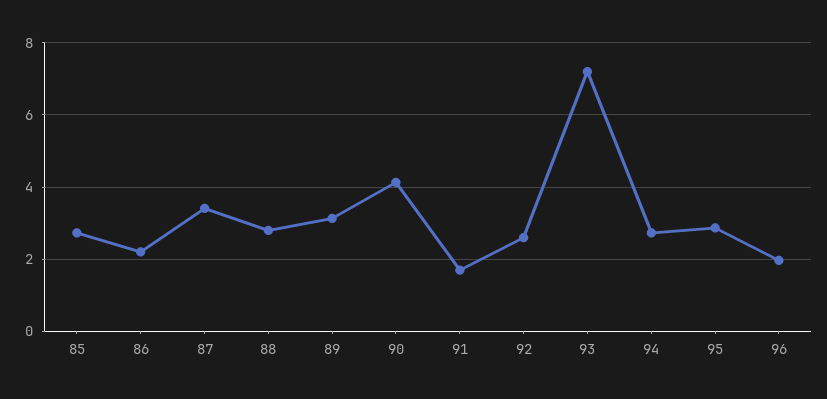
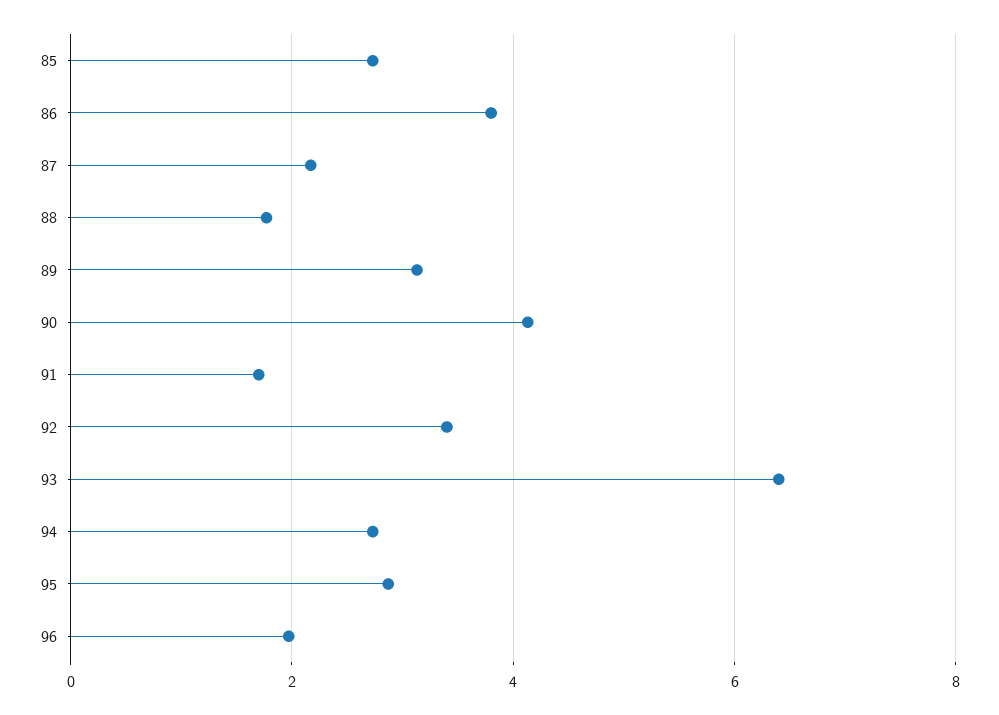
  {
    "85": 2.8,
-   "86": 2.2,
+   "86": 3.8,
-   "87": 3.4,
+   "87": 2.2,
-   "88": 2.8,
+   "88": 1.8,
    "89": 3.2,
    "90": 4.2,
    "91": 1.8,
-   "92": 2.6,
+   "92": 3.4,
-   "93": 7.2,
+   "93": 6.4,
    "94": 2.8,
    "95": 2.8,
    "96": 2
  }

